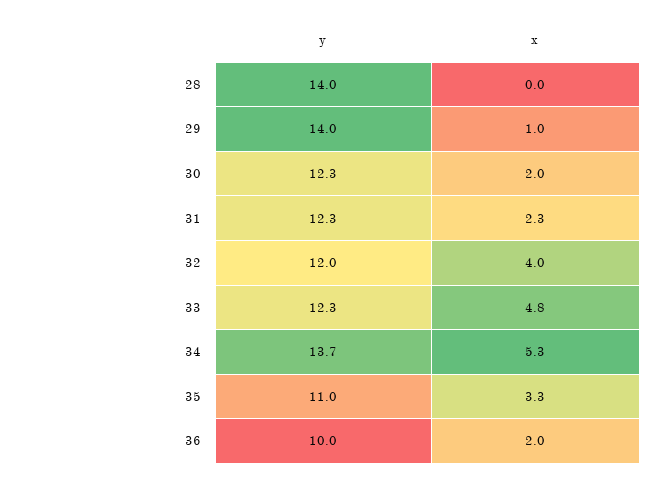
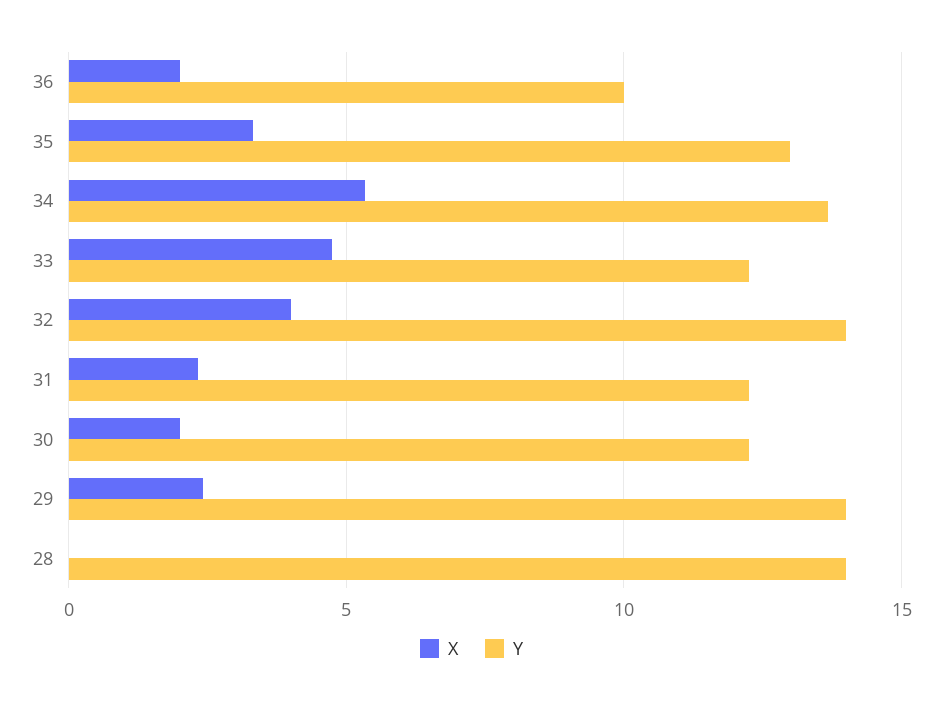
  {
    "y": {
      "28": 14,
      "29": 14,
      "30": 12.3,
      "31": 12.3,
-     "32": 12,
+     "32": 14,
      "33": 12.3,
      "34": 13.7,
-     "35": 11,
+     "35": 13,
      "36": 10
    },
    "x": {
      "28": 0,
-     "29": 1,
+     "29": 2.5,
      "30": 2,
      "31": 2.3,
      "32": 4,
      "33": 4.8,
      "34": 5.3,
      "35": 3.3,
      "36": 2
    }
  }

